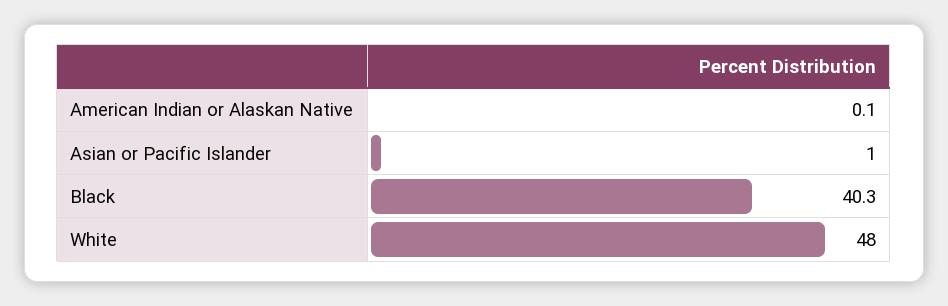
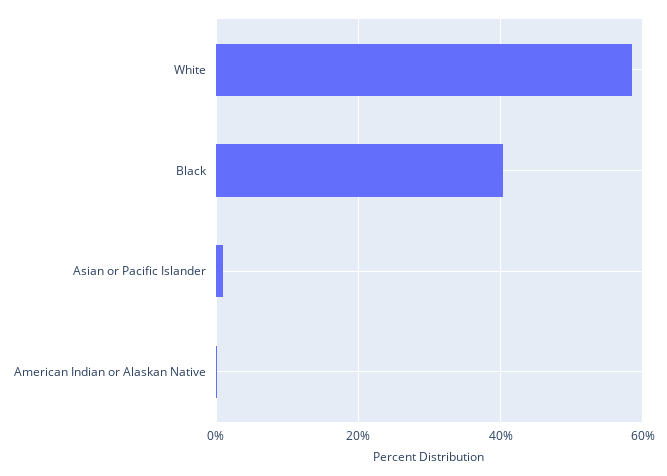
  {
    "American Indian or Alaskan Native": 0.1,
    "Asian or Pacific Islander": 1,
    "Black": 40.3,
-   "White": 48
+   "White": 58
  }

